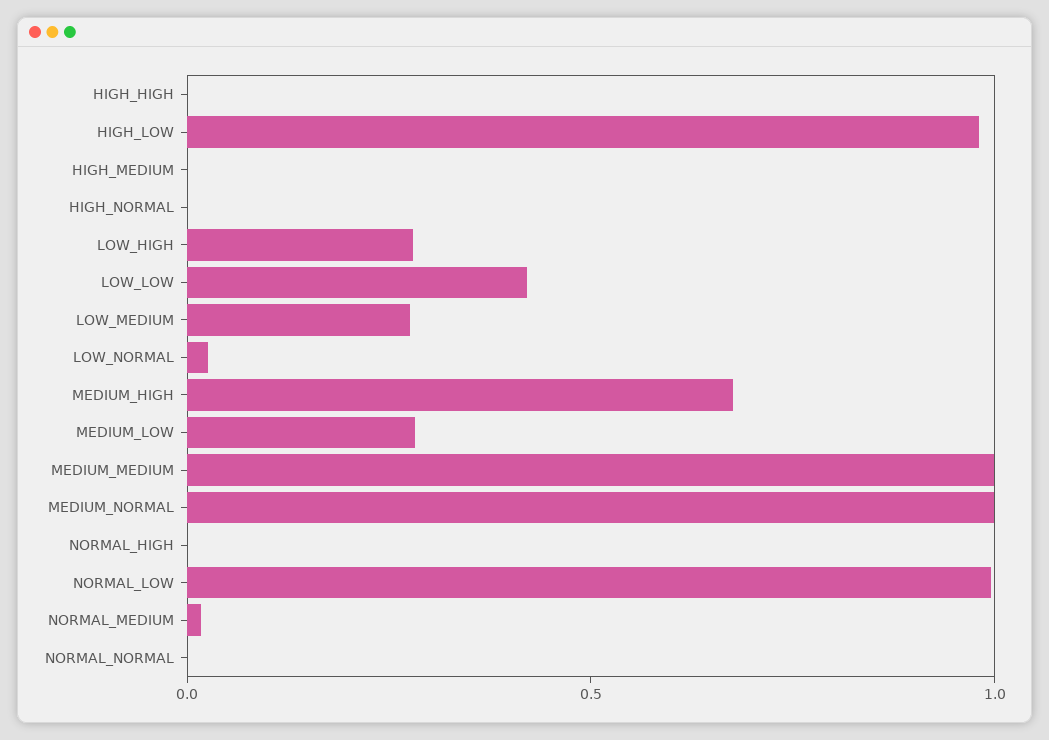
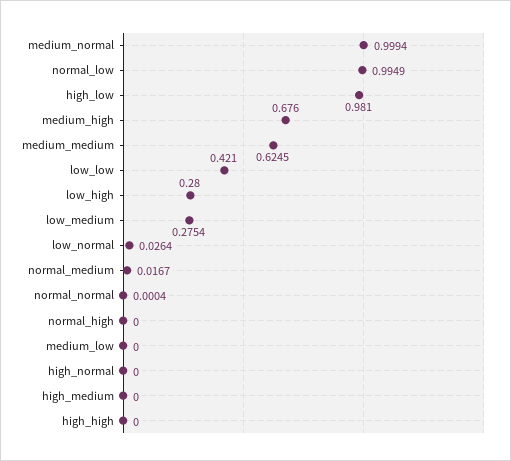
  {
    "HIGH_HIGH": 0,
    "HIGH_LOW": 0.981,
    "HIGH_MEDIUM": 0,
    "HIGH_NORMAL": 0,
    "LOW_HIGH": 0.28,
    "LOW_LOW": 0.421,
    "LOW_MEDIUM": 0.2754,
    "LOW_NORMAL": 0.0264,
    "MEDIUM_HIGH": 0.676,
-   "MEDIUM_LOW": 0.3,
+   "MEDIUM_LOW": 0,
-   "MEDIUM_MEDIUM": 1,
+   "MEDIUM_MEDIUM": 0.6245,
    "MEDIUM_NORMAL": 0.9994,
    "NORMAL_HIGH": 0,
    "NORMAL_LOW": 0.9949,
    "NORMAL_MEDIUM": 0.0167,
    "NORMAL_NORMAL": 0.0004
  }

